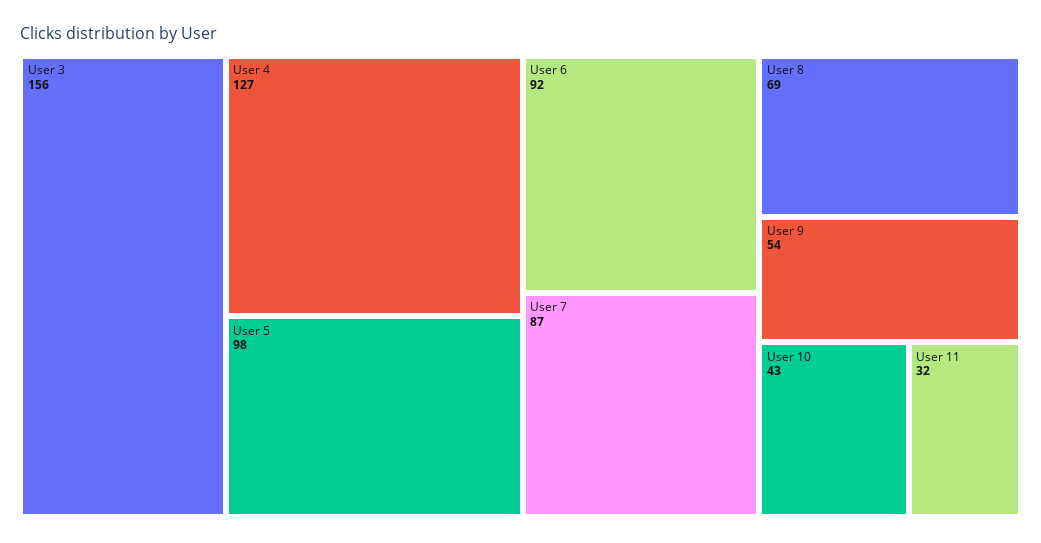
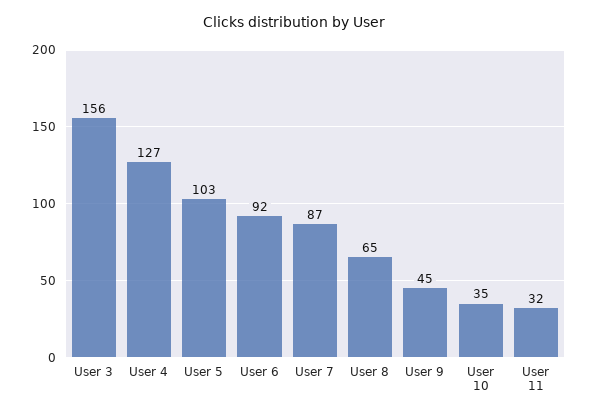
  {
    "User 3": 156,
    "User 4": 127,
-   "User 5": 98,
+   "User 5": 103,
    "User 6": 92,
    "User 7": 87,
-   "User 8": 69,
+   "User 8": 65,
-   "User 9": 54,
+   "User 9": 45,
-   "User 10": 43,
+   "User 10": 35,
    "User 11": 32
  }

